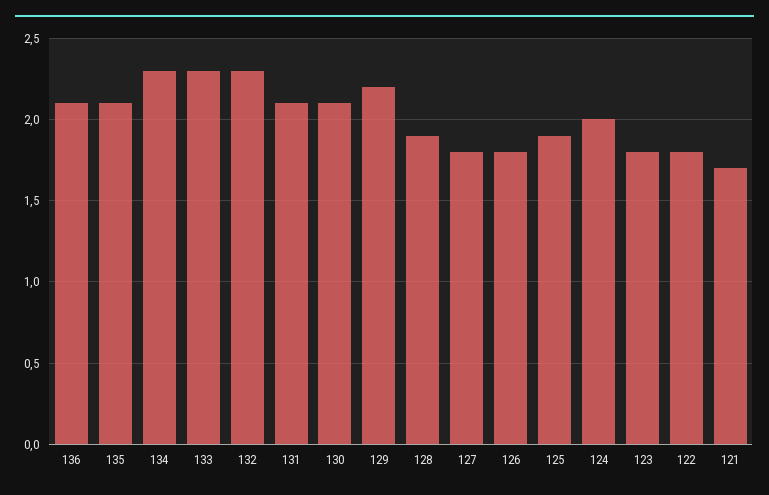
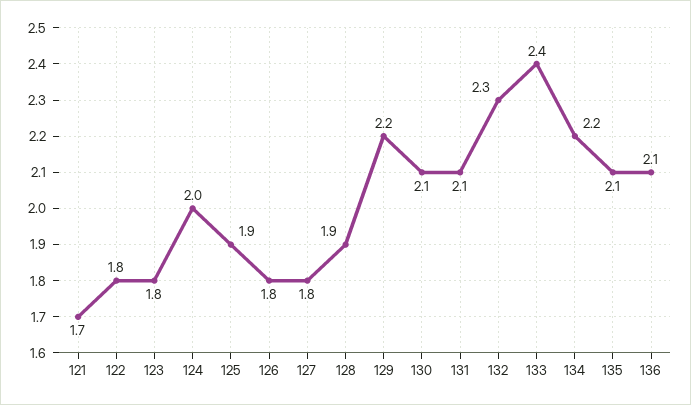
  {
    "136": 2.1,
    "135": 2.1,
-   "134": 2.3,
+   "134": 2.2,
-   "133": 2.3,
+   "133": 2.4,
    "132": 2.3,
    "131": 2.1,
    "130": 2.1,
    "129": 2.2,
    "128": 1.9,
    "127": 1.8,
    "126": 1.8,
    "125": 1.9,
    "124": 2,
    "123": 1.8,
    "122": 1.8,
    "121": 1.7
  }

